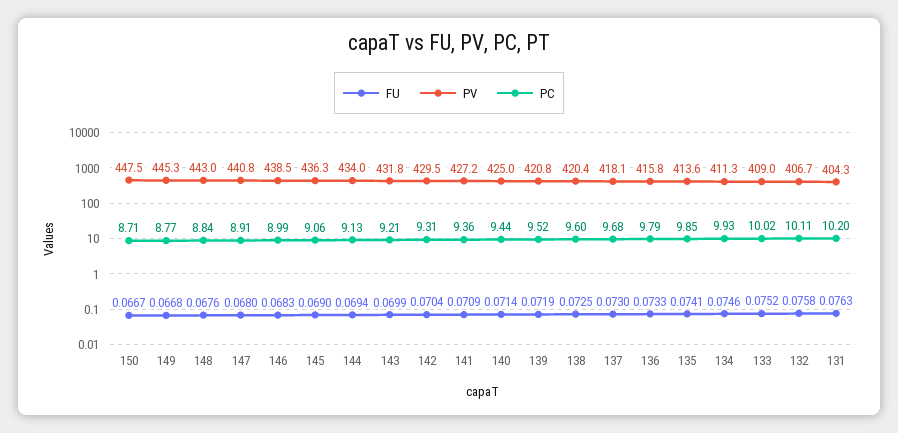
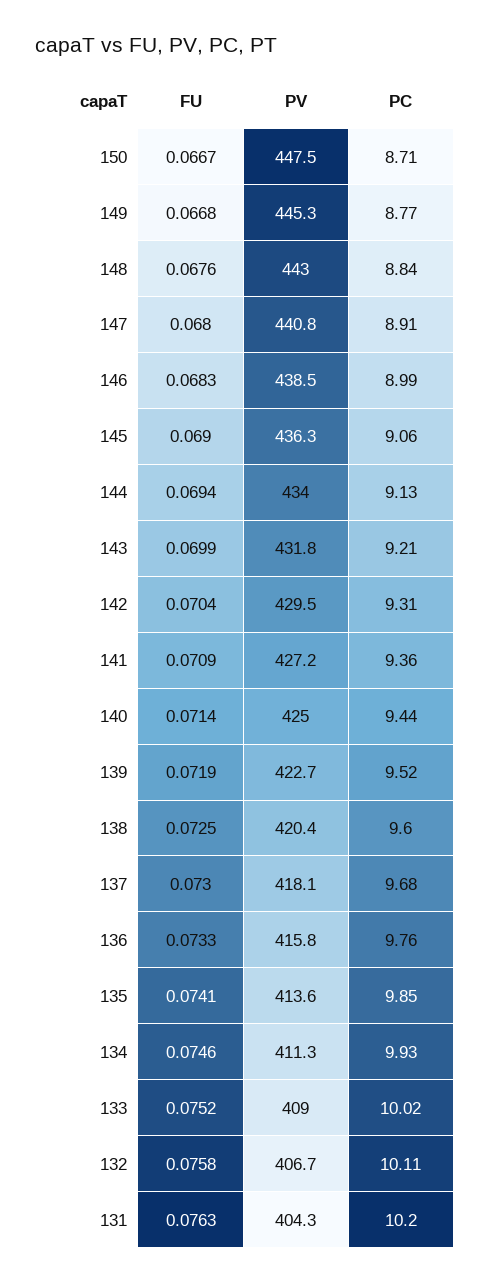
  {
    "FU": {
      "150": 0.0667,
      "149": 0.0668,
      "148": 0.0676,
      "147": 0.068,
      "146": 0.0683,
      "145": 0.069,
      "144": 0.0694,
      "143": 0.0699,
      "142": 0.0704,
      "141": 0.0709,
      "140": 0.0714,
      "139": 0.0719,
      "138": 0.0725,
      "137": 0.073,
      "136": 0.0733,
      "135": 0.0741,
      "134": 0.0746,
      "133": 0.0752,
      "132": 0.0758,
      "131": 0.0763
    },
    "PV": {
      "150": 447.5,
      "149": 445.3,
      "148": 443,
      "147": 440.8,
      "146": 438.5,
      "145": 436.3,
      "144": 434,
      "143": 431.8,
      "142": 429.5,
      "141": 427.2,
      "140": 425,
-     "139": 420.8,
+     "139": 422.7,
      "138": 420.4,
      "137": 418.1,
      "136": 415.8,
      "135": 413.6,
      "134": 411.3,
      "133": 409,
      "132": 406.7,
      "131": 404.3
    },
    "PC": {
      "150": 8.71,
      "149": 8.77,
      "148": 8.84,
      "147": 8.91,
      "146": 8.99,
      "145": 9.06,
      "144": 9.13,
      "143": 9.21,
      "142": 9.31,
      "141": 9.36,
      "140": 9.44,
      "139": 9.52,
      "138": 9.6,
      "137": 9.68,
-     "136": 9.79,
+     "136": 9.76,
      "135": 9.85,
      "134": 9.93,
      "133": 10.02,
      "132": 10.11,
      "131": 10.2
    }
  }

